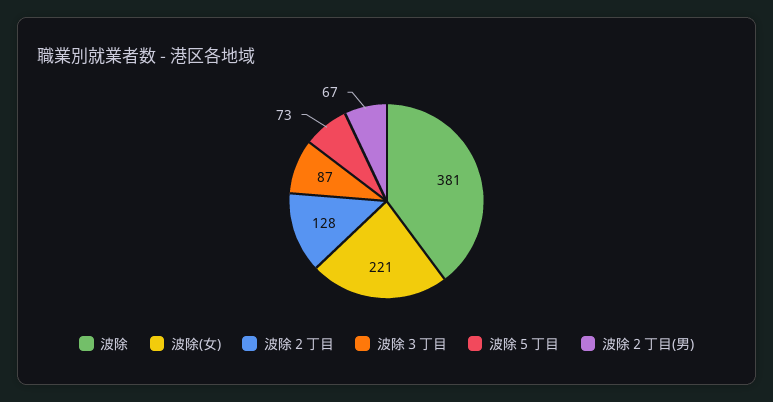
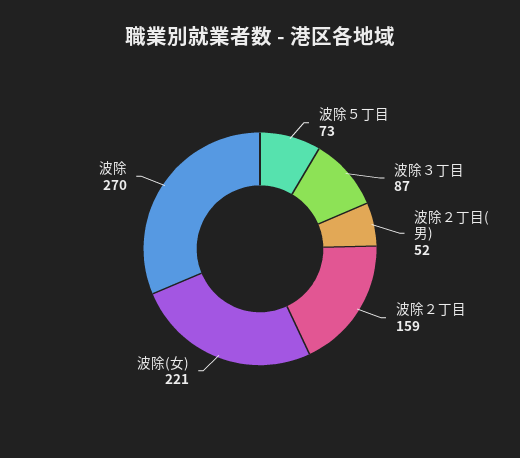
  {
-   "波除": 381,
+   "波除": 270,
    "波除(女)": 221,
-   "波除２丁目": 128,
+   "波除２丁目": 159,
    "波除３丁目": 87,
    "波除５丁目": 73,
-   "波除２丁目(男)": 67
+   "波除２丁目(男)": 52
  }

